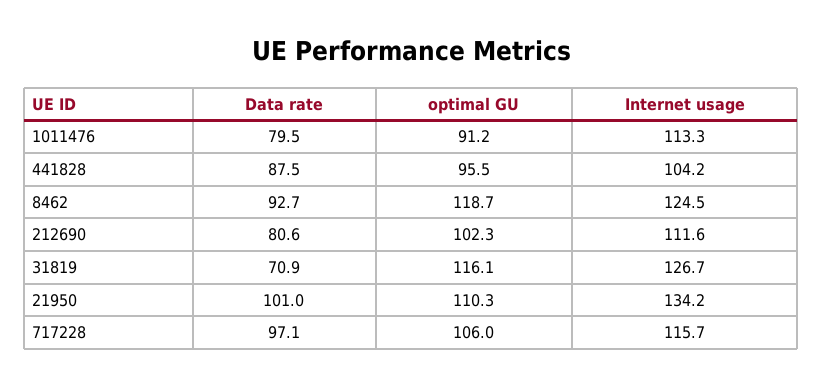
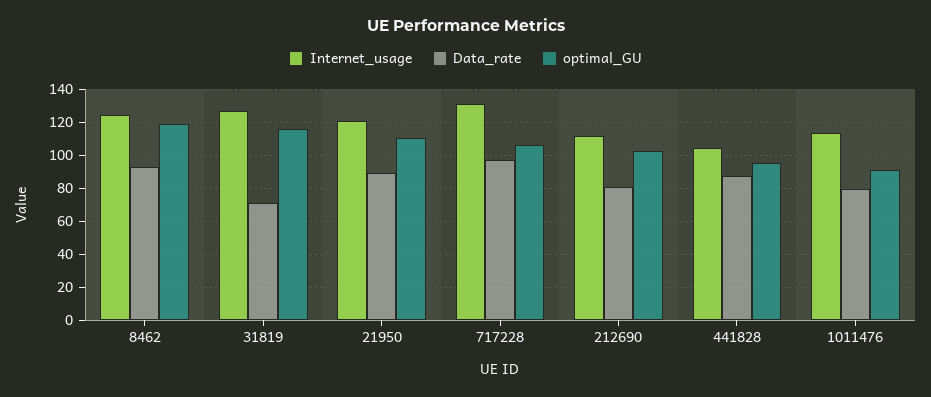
  {
    "Data rate": {
      "1011476": 79.5,
      "441828": 87.5,
      "8462": 92.7,
      "212690": 80.6,
      "31819": 70.9,
-     "21950": 101,
+     "21950": 90,
      "717228": 97.1
    },
    "optimal GU": {
      "1011476": 91.2,
      "441828": 95.5,
      "8462": 118.7,
      "212690": 102.3,
      "31819": 116.1,
      "21950": 110.3,
      "717228": 106
    },
    "Internet usage": {
      "1011476": 113.3,
      "441828": 104.2,
      "8462": 124.5,
      "212690": 111.6,
      "31819": 126.7,
-     "21950": 134.2,
+     "21950": 120,
-     "717228": 115.7
+     "717228": 130
    }
  }

